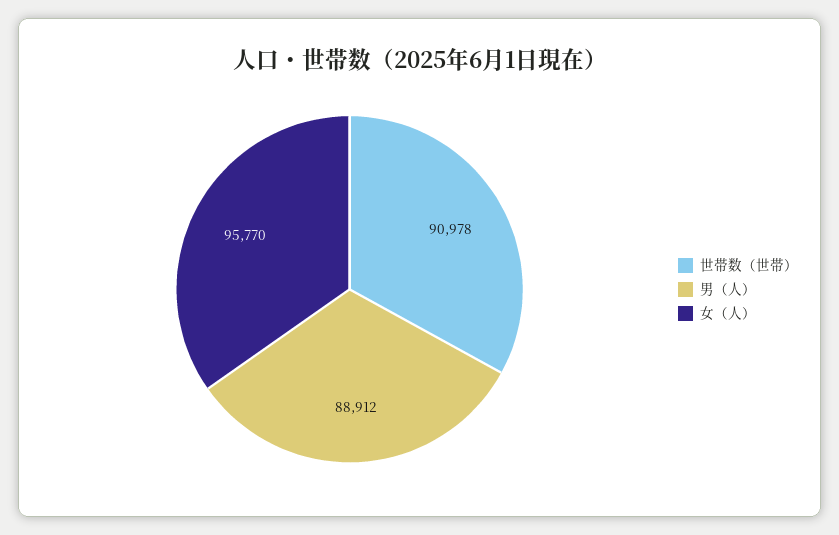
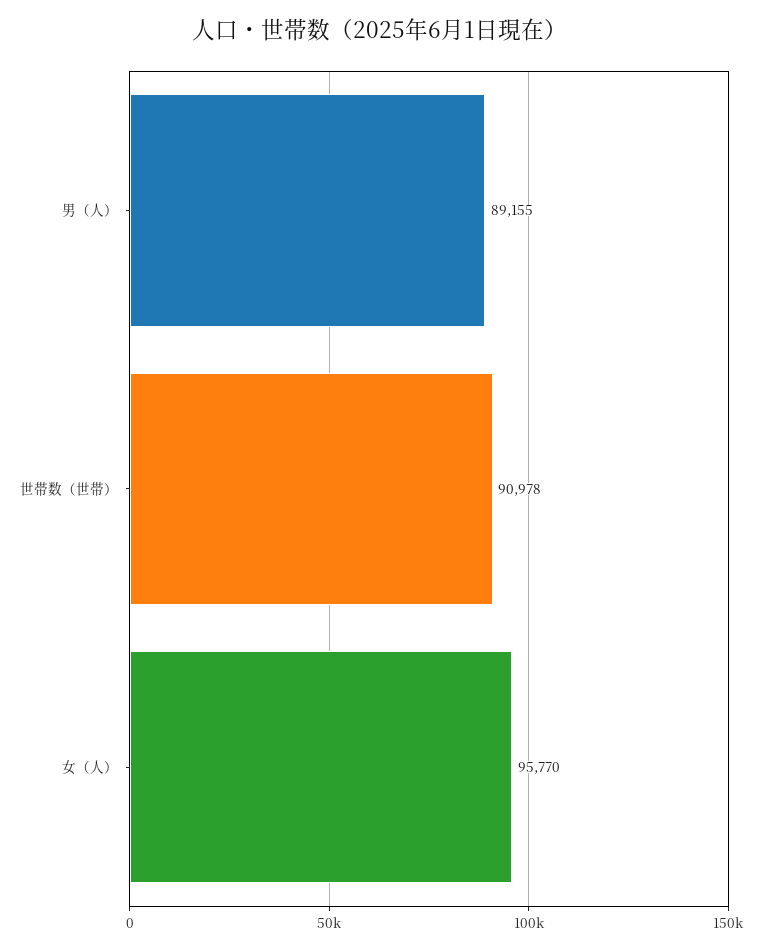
  {
    "世帯数（世帯）": 90978,
-   "男（人）": 88912,
+   "男（人）": 89155,
    "女（人）": 95770
  }

